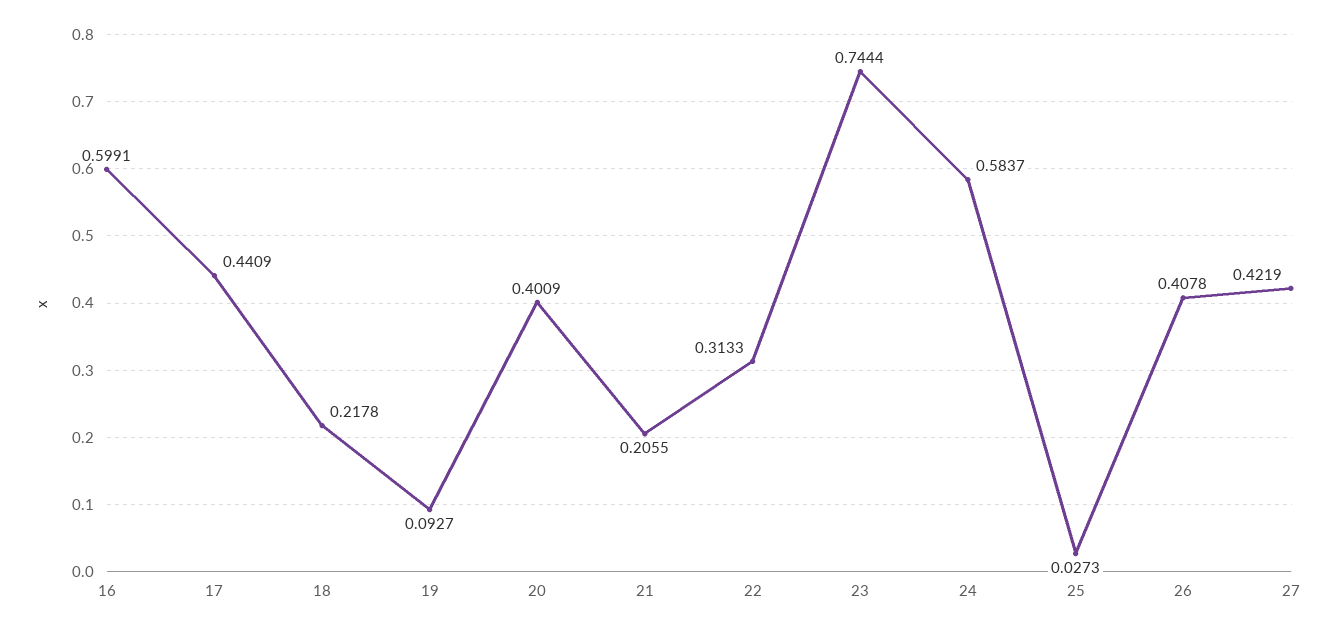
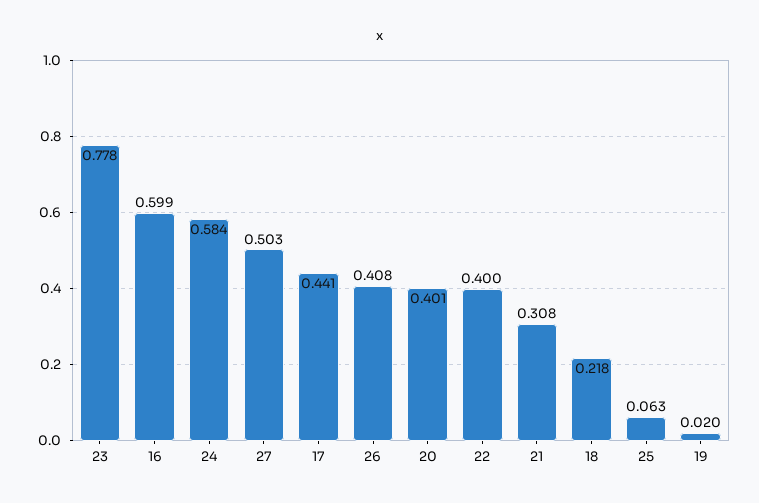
  {
    "16": 0.5991,
    "17": 0.4409,
    "18": 0.2178,
-   "19": 0.0927,
+   "19": 0.02,
    "20": 0.4009,
-   "21": 0.2055,
+   "21": 0.308,
-   "22": 0.3133,
+   "22": 0.4,
-   "23": 0.7444,
+   "23": 0.778,
    "24": 0.5837,
-   "25": 0.0273,
+   "25": 0.063,
    "26": 0.4078,
-   "27": 0.4219
+   "27": 0.503
  }

